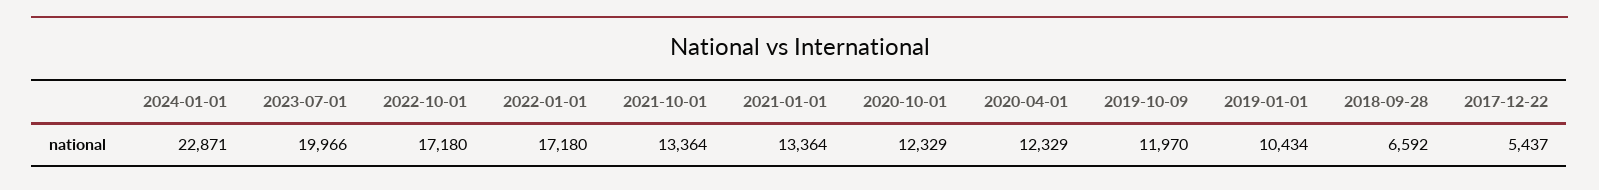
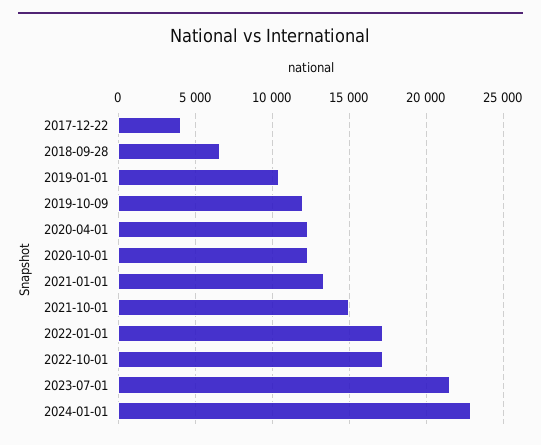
  {
    "2024-01-01": 22871,
-   "2023-07-01": 19966,
+   "2023-07-01": 21500,
    "2022-10-01": 17180,
    "2022-01-01": 17180,
-   "2021-10-01": 13364,
+   "2021-10-01": 15000,
    "2021-01-01": 13364,
    "2020-10-01": 12329,
    "2020-04-01": 12329,
    "2019-10-09": 11970,
    "2019-01-01": 10434,
    "2018-09-28": 6592,
-   "2017-12-22": 5437
+   "2017-12-22": 4000
  }

